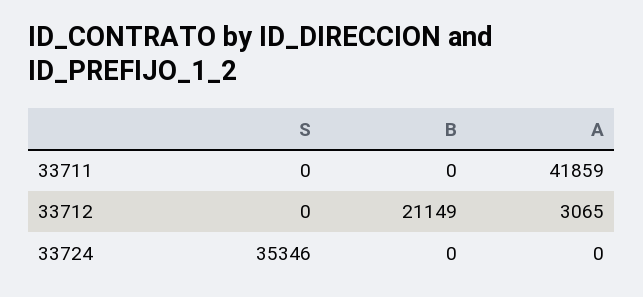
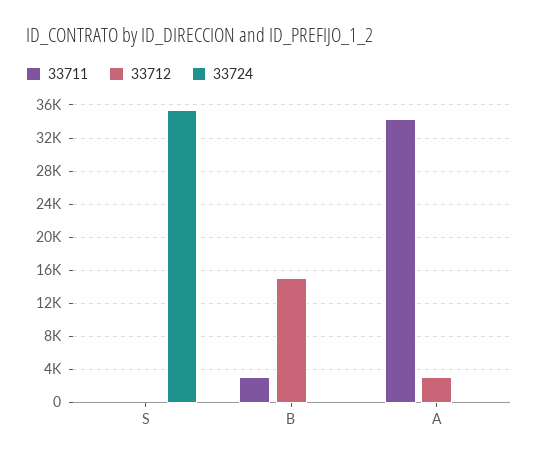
  {
    "33711": {
      "S": 0,
-     "B": 0,
+     "B": 3000,
-     "A": 41859
+     "A": 34000
    },
    "33712": {
      "S": 0,
-     "B": 21149,
+     "B": 15000,
      "A": 3065
    },
    "33724": {
      "S": 35346,
      "B": 0,
      "A": 0
    }
  }

